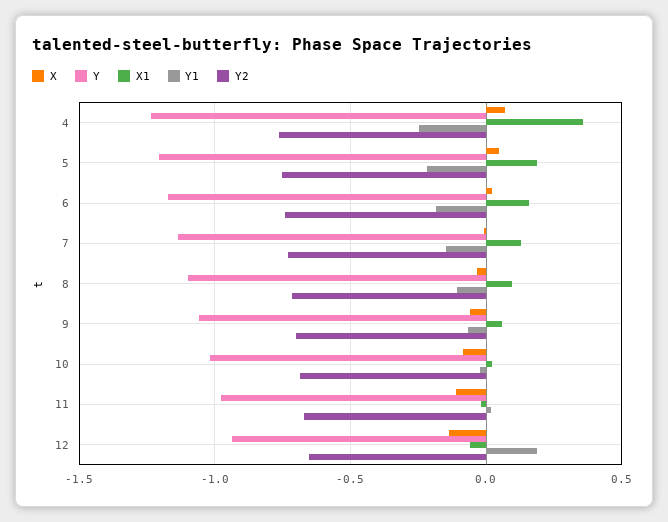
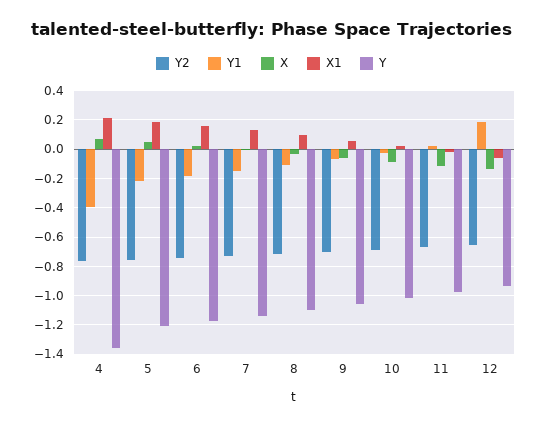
  {
    "X": {
      "4": 0.05,
      "5": 0.05,
      "6": 0,
      "7": 0,
      "8": -0.05,
      "9": -0.05,
      "10": -0.1,
      "11": -0.1,
      "12": -0.15
    },
    "Y": {
-     "4": -1.25,
+     "4": -1.35,
      "5": -1.2,
      "6": -1.15,
      "7": -1.15,
      "8": -1.1,
      "9": -1.05,
      "10": -1,
      "11": -1,
      "12": -0.95
    },
    "X1": {
-     "4": 0.35,
+     "4": 0.2,
      "5": 0.2,
      "6": 0.15,
      "7": 0.15,
      "8": 0.1,
      "9": 0.05,
      "10": 0,
      "11": 0,
      "12": -0.05
    },
    "Y1": {
-     "4": -0.25,
+     "4": -0.4,
      "5": -0.2,
      "6": -0.2,
      "7": -0.15,
      "8": -0.1,
      "9": -0.05,
      "10": 0,
      "11": 0,
      "12": 0.2
    },
    "Y2": {
      "4": -0.75,
      "5": -0.75,
      "6": -0.75,
      "7": -0.75,
      "8": -0.7,
      "9": -0.7,
      "10": -0.7,
      "11": -0.65,
      "12": -0.65
    }
  }

